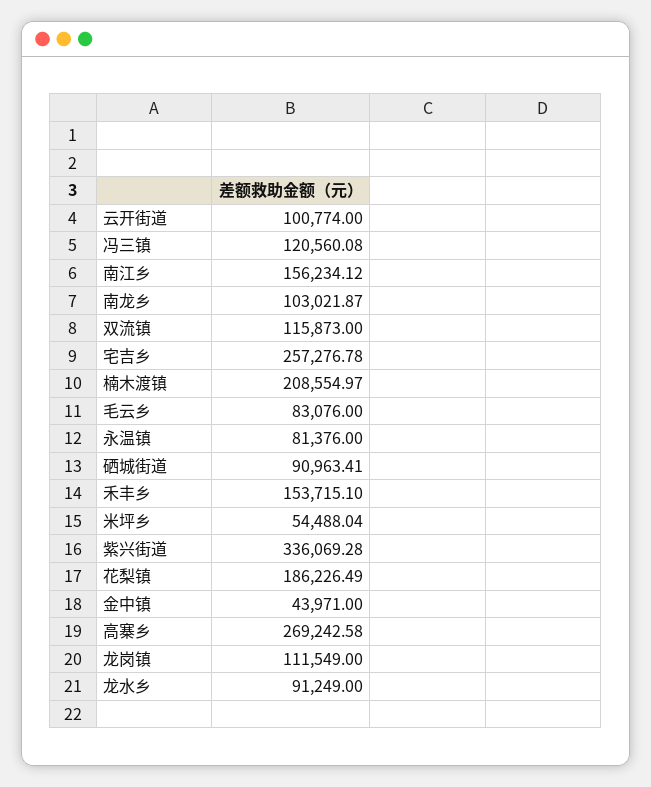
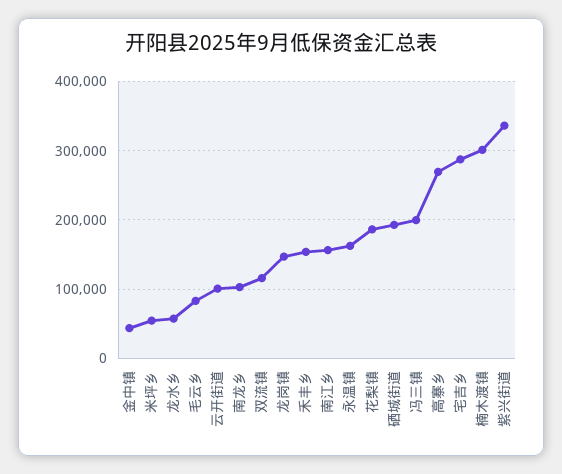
  {
    "云开街道": 100774,
-   "冯三镇": 120560.08,
+   "冯三镇": 200000,
    "南江乡": 156234.12,
    "南龙乡": 103021.87,
    "双流镇": 115873,
-   "宅吉乡": 257276.78,
+   "宅吉乡": 290000,
-   "楠木渡镇": 208554.97,
+   "楠木渡镇": 300000,
    "毛云乡": 83076,
-   "永温镇": 81376,
+   "永温镇": 160000,
-   "硒城街道": 90963.41,
+   "硒城街道": 190000,
    "禾丰乡": 153715.1,
    "米坪乡": 54488.04,
    "紫兴街道": 336069.28,
    "花梨镇": 186226.49,
    "金中镇": 43971,
    "高寨乡": 269242.58,
-   "龙岗镇": 111549,
+   "龙岗镇": 150000,
-   "龙水乡": 91249
+   "龙水乡": 60000
  }

